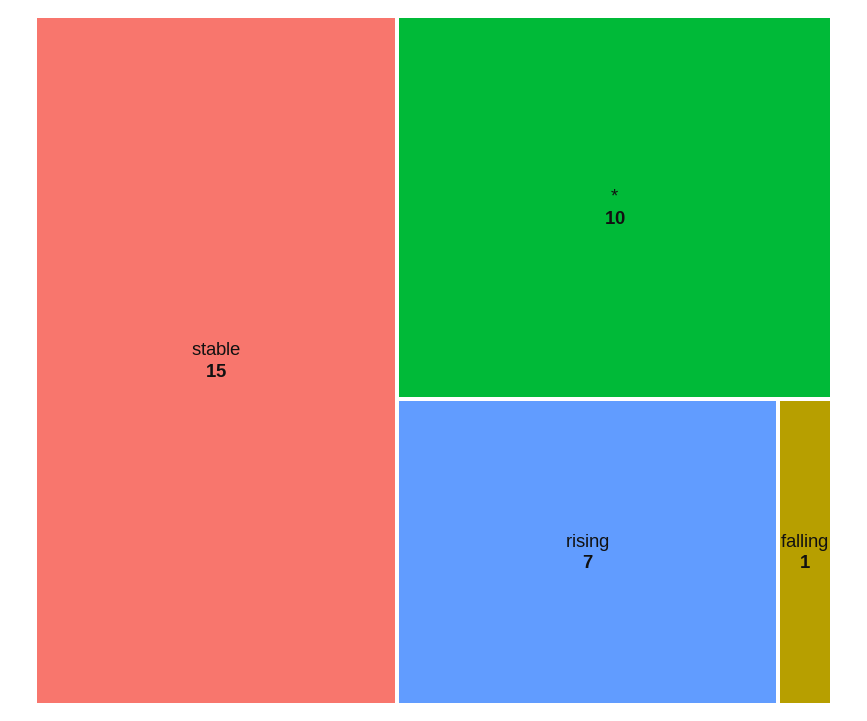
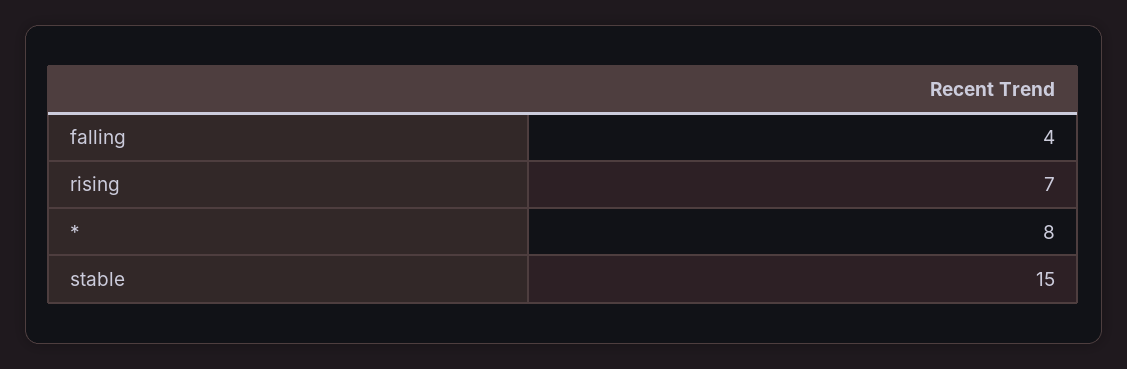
  {
    "stable": 15,
-   "*": 10,
+   "*": 8,
    "rising": 7,
-   "falling": 1
+   "falling": 4
  }

